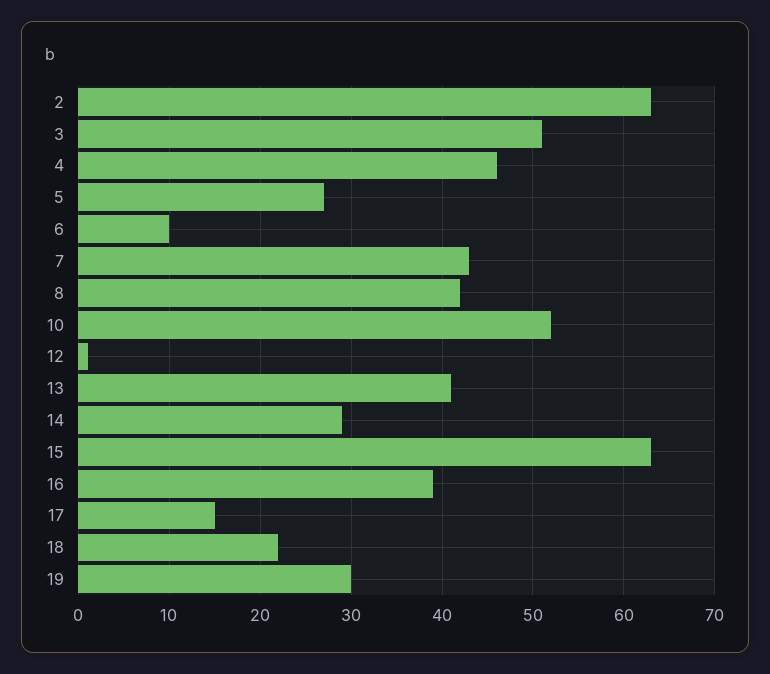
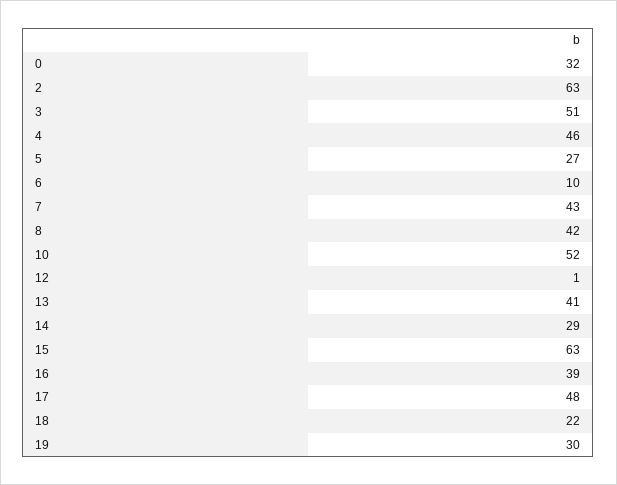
  {
    "2": 63,
    "3": 51,
    "4": 46,
    "5": 27,
    "6": 10,
    "7": 43,
    "8": 42,
    "10": 52,
    "12": 1,
    "13": 41,
    "14": 29,
    "15": 63,
    "16": 39,
-   "17": 15,
+   "17": 48,
    "18": 22,
-   "19": 30
+   "19": 30,
+   "0": 32
  }

